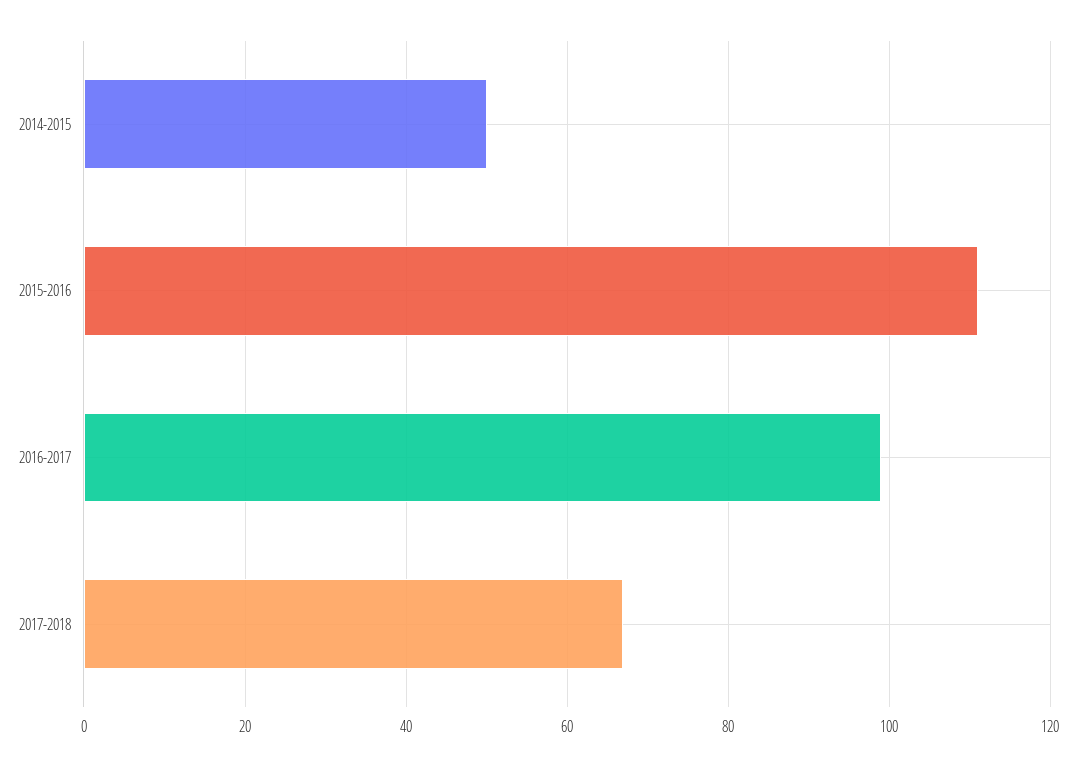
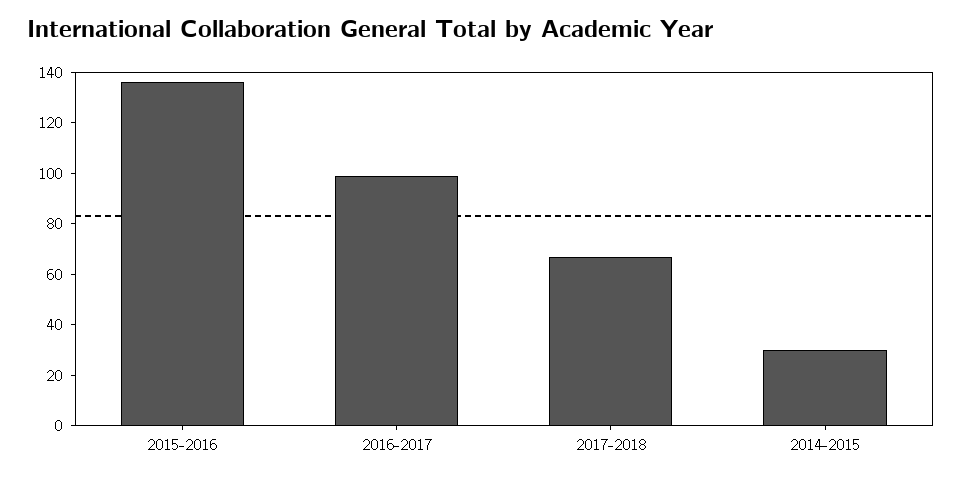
  {
-   "2014-2015": 50,
+   "2014-2015": 30,
-   "2015-2016": 110,
+   "2015-2016": 135,
    "2016-2017": 100,
    "2017-2018": 65
  }

